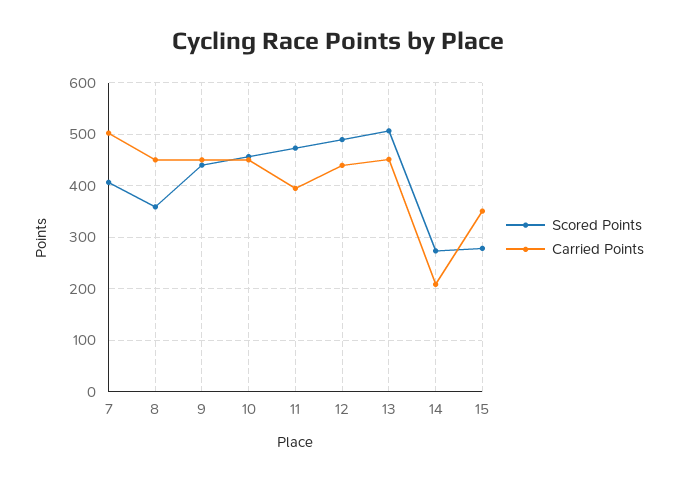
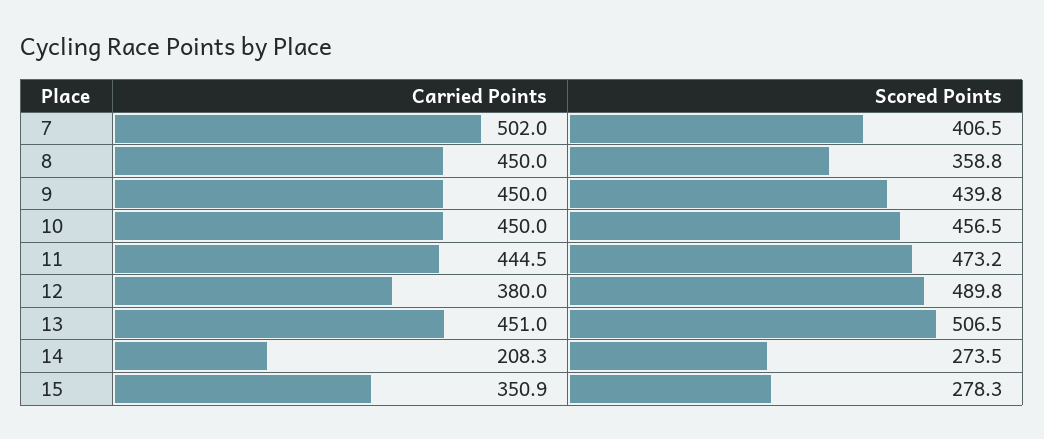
  {
    "Scored Points": {
      "7": 406.5,
      "8": 358.8,
      "9": 439.8,
      "10": 456.5,
      "11": 473.2,
      "12": 489.8,
      "13": 506.5,
      "14": 273.5,
      "15": 278.3
    },
    "Carried Points": {
      "7": 502,
      "8": 450,
      "9": 450,
      "10": 450,
-     "11": 400,
+     "11": 444.5,
-     "12": 440,
+     "12": 380,
      "13": 451,
      "14": 208.3,
      "15": 350.9
    }
  }

